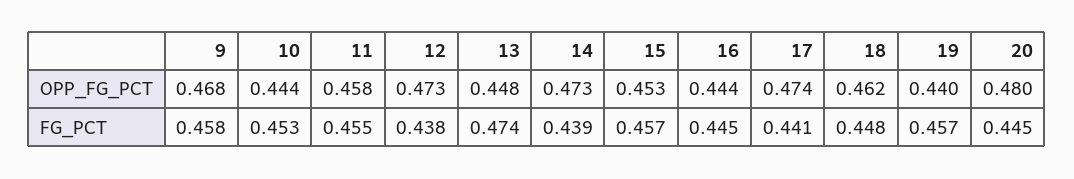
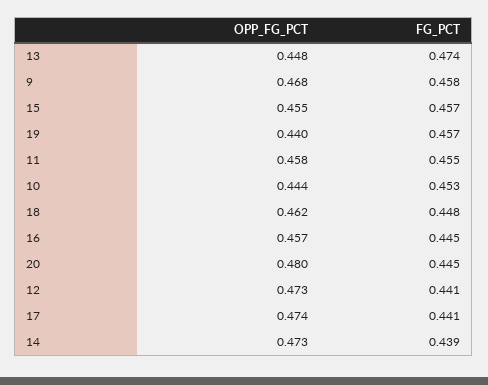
  {
    "9": {
      "OPP_FG_PCT": 0.468,
      "FG_PCT": 0.458
    },
    "10": {
      "OPP_FG_PCT": 0.444,
      "FG_PCT": 0.453
    },
    "11": {
      "OPP_FG_PCT": 0.458,
      "FG_PCT": 0.455
    },
    "12": {
      "OPP_FG_PCT": 0.473,
-     "FG_PCT": 0.438
+     "FG_PCT": 0.441
    },
    "13": {
      "OPP_FG_PCT": 0.448,
      "FG_PCT": 0.474
    },
    "14": {
      "OPP_FG_PCT": 0.473,
      "FG_PCT": 0.439
    },
    "15": {
-     "OPP_FG_PCT": 0.453,
+     "OPP_FG_PCT": 0.455,
      "FG_PCT": 0.457
    },
    "16": {
-     "OPP_FG_PCT": 0.444,
+     "OPP_FG_PCT": 0.457,
      "FG_PCT": 0.445
    },
    "17": {
      "OPP_FG_PCT": 0.474,
      "FG_PCT": 0.441
    },
    "18": {
      "OPP_FG_PCT": 0.462,
      "FG_PCT": 0.448
    },
    "19": {
      "OPP_FG_PCT": 0.44,
      "FG_PCT": 0.457
    },
    "20": {
      "OPP_FG_PCT": 0.48,
      "FG_PCT": 0.445
    }
  }

